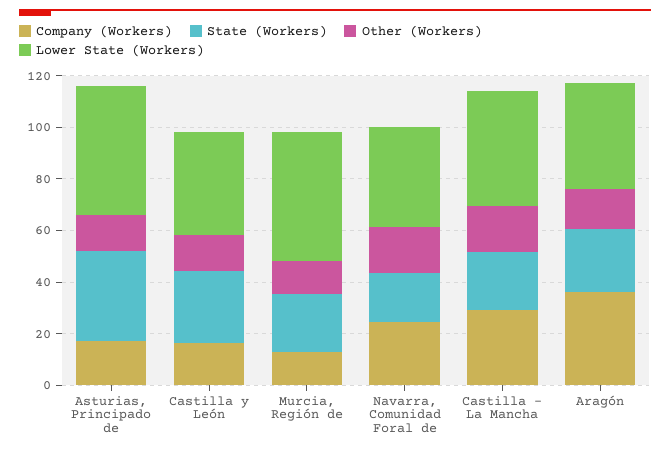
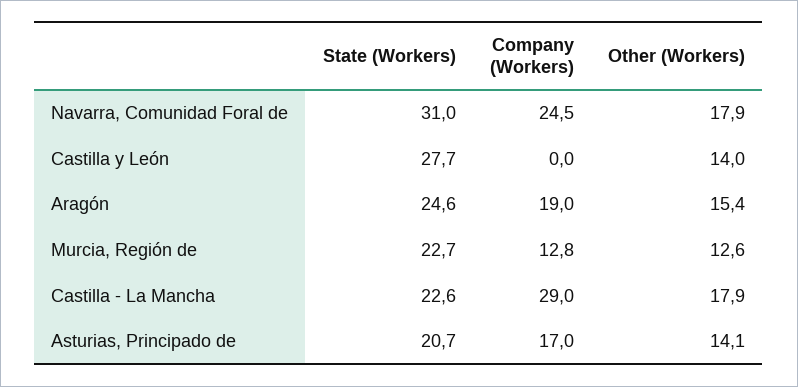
  {
    "Company (Workers)": {
      "Asturias, Principado de": 17,
-     "Castilla y León": 15,
+     "Castilla y León": 0,
      "Murcia, Región de": 12.8,
      "Navarra, Comunidad Foral de": 24.5,
      "Castilla - La Mancha": 29,
-     "Aragón": 35
+     "Aragón": 19
    },
    "State (Workers)": {
-     "Asturias, Principado de": 35,
+     "Asturias, Principado de": 20.7,
      "Castilla y León": 27.7,
      "Murcia, Región de": 22.7,
-     "Navarra, Comunidad Foral de": 20,
+     "Navarra, Comunidad Foral de": 31,
      "Castilla - La Mancha": 22.6,
      "Aragón": 24.6
    },
    "Other (Workers)": {
      "Asturias, Principado de": 14.1,
      "Castilla y León": 14,
      "Murcia, Región de": 12.6,
      "Navarra, Comunidad Foral de": 17.9,
      "Castilla - La Mancha": 17.9,
      "Aragón": 15.4
-   },
+   }
-   "Lower State (Workers)": {
-     "Asturias, Principado de": 50,
-     "Castilla y León": 40,
-     "Murcia, Región de": 50,
-     "Navarra, Comunidad Foral de": 40,
-     "Castilla - La Mancha": 45,
-     "Aragón": 40
-   }
  }

